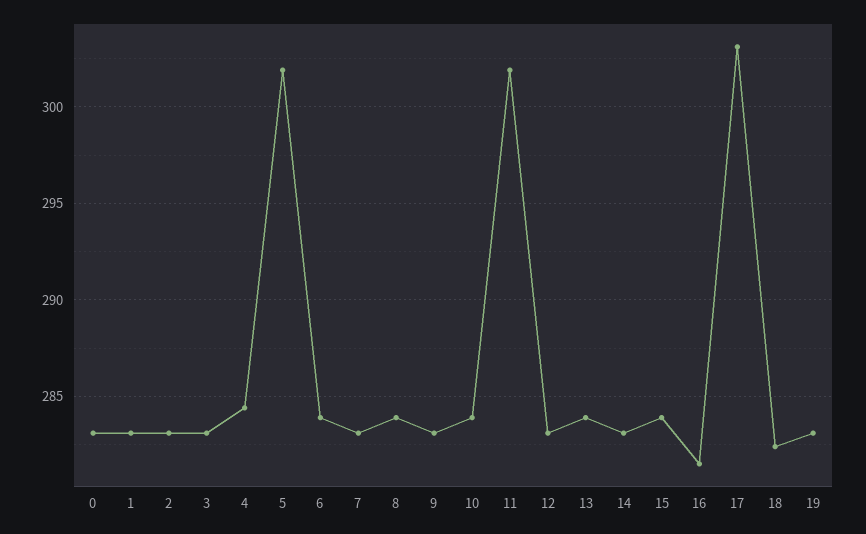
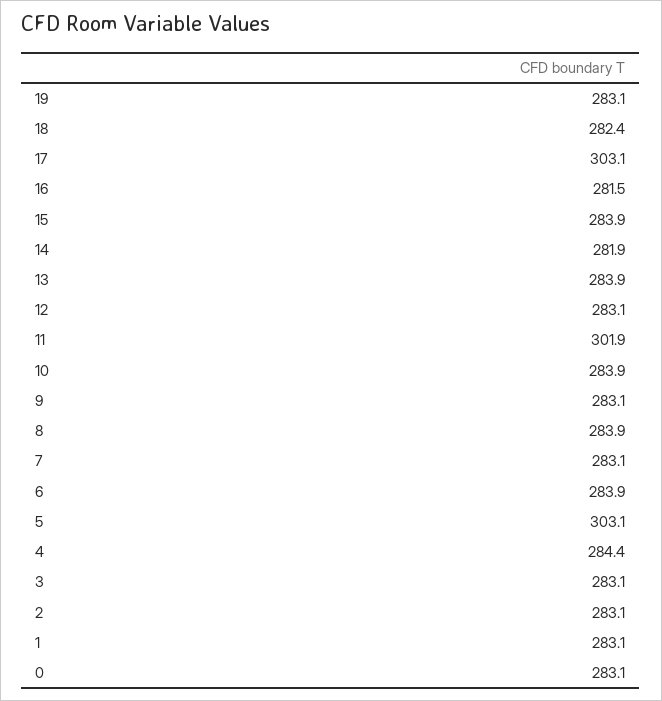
  {
    "0": 283.1,
    "1": 283.1,
    "2": 283.1,
    "3": 283.1,
    "4": 284.4,
-   "5": 302,
+   "5": 303.1,
    "6": 283.9,
    "7": 283.1,
    "8": 283.9,
    "9": 283.1,
    "10": 283.9,
    "11": 301.9,
    "12": 283.1,
    "13": 283.9,
-   "14": 283,
+   "14": 281.9,
    "15": 283.9,
    "16": 281.5,
    "17": 303.1,
    "18": 282.4,
    "19": 283.1
  }

